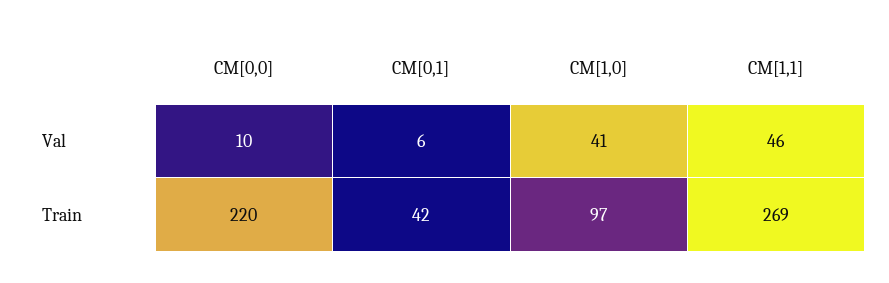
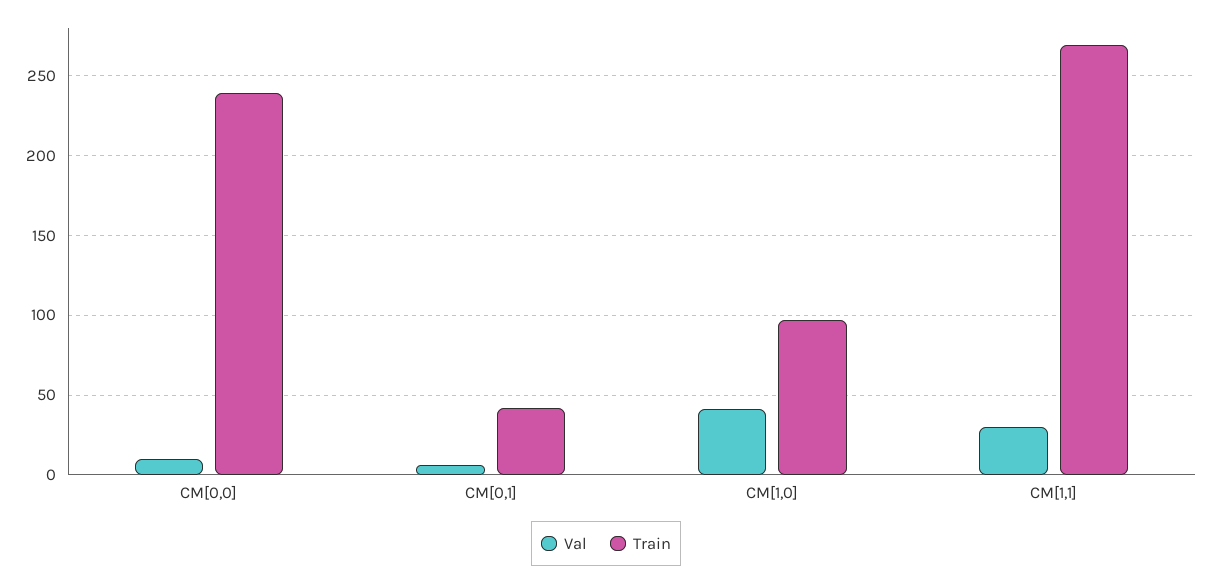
  {
    "Val": {
      "CM[0,0]": 10,
      "CM[0,1]": 6,
      "CM[1,0]": 41,
-     "CM[1,1]": 46
+     "CM[1,1]": 30
    },
    "Train": {
-     "CM[0,0]": 220,
+     "CM[0,0]": 240,
      "CM[0,1]": 42,
      "CM[1,0]": 97,
      "CM[1,1]": 269
    }
  }

